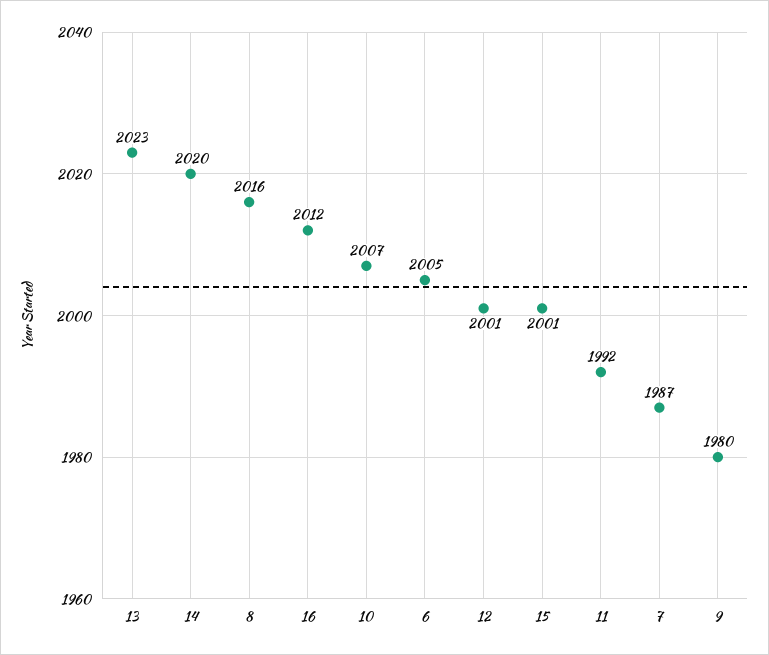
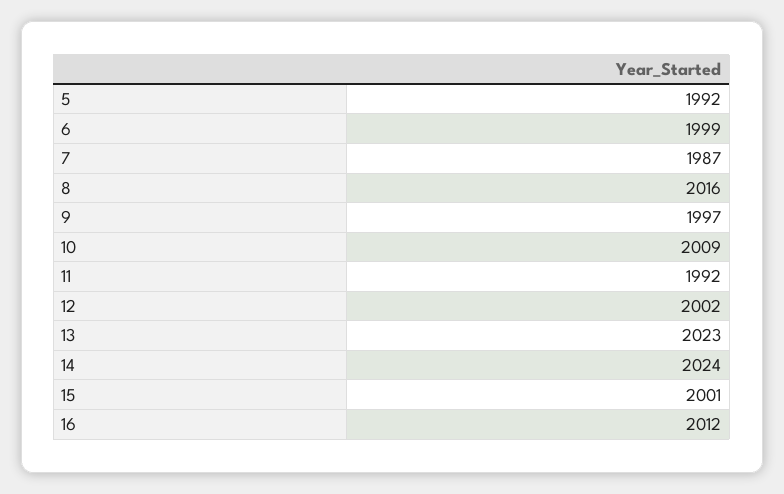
  {
    "13": 2023,
-   "14": 2020,
+   "14": 2024,
    "8": 2016,
    "16": 2012,
-   "10": 2007,
+   "10": 2009,
-   "6": 2005,
+   "6": 1999,
-   "12": 2001,
+   "12": 2002,
    "15": 2001,
    "11": 1992,
    "7": 1987,
-   "9": 1980
+   "9": 1997,
+   "5": 1992
  }

